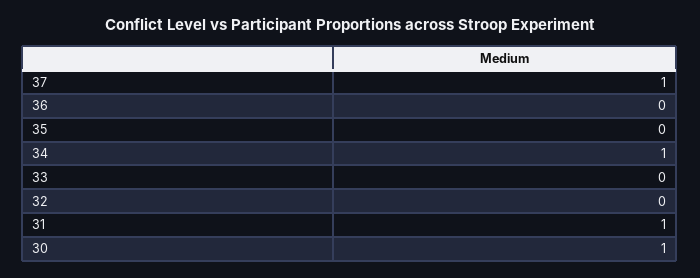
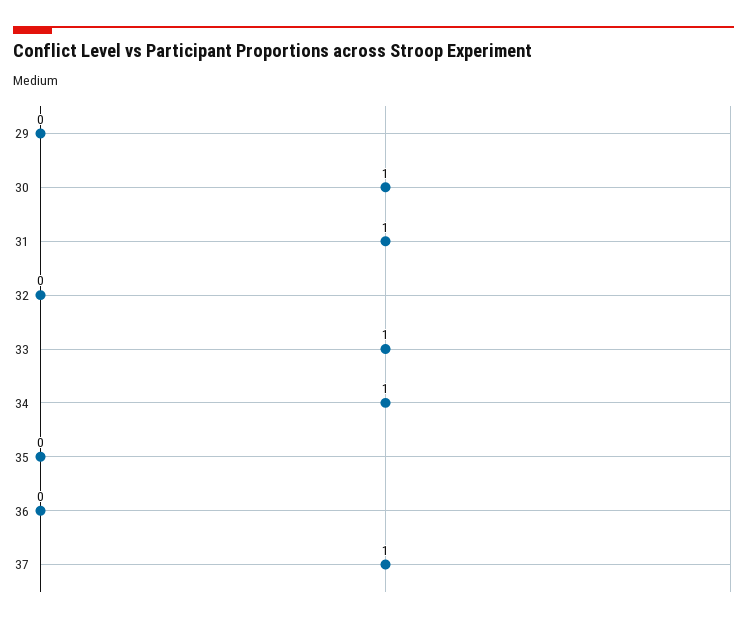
  {
    "37": 1,
    "36": 0,
    "35": 0,
    "34": 1,
-   "33": 0,
+   "33": 1,
    "32": 0,
    "31": 1,
-   "30": 1
+   "30": 1,
+   "29": 0
  }

